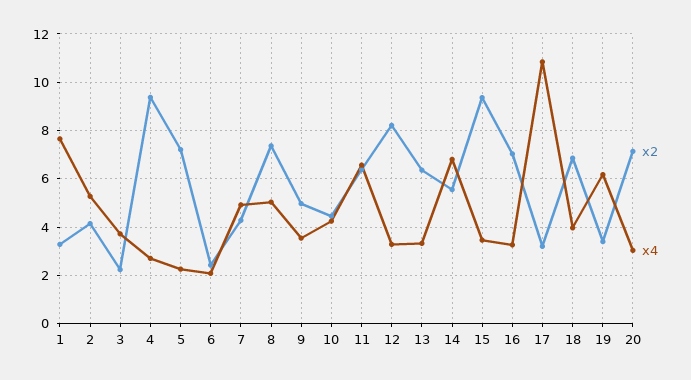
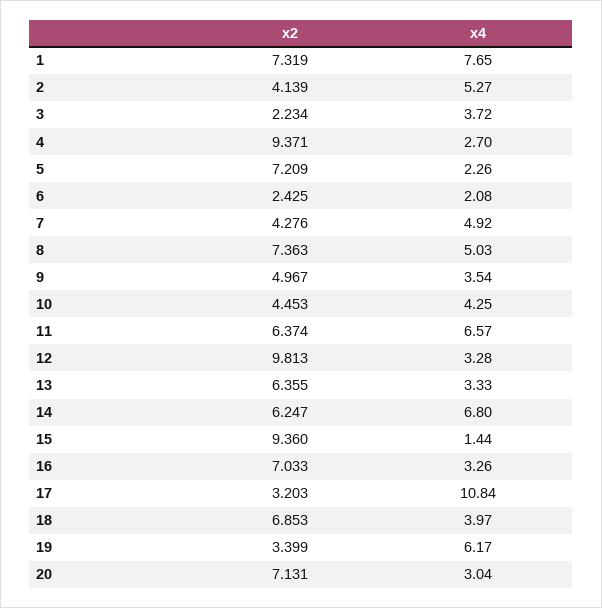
  {
    "x2": {
-     "1": 3.25,
+     "1": 7.319,
      "2": 4.139,
      "3": 2.234,
      "4": 9.371,
      "5": 7.209,
      "6": 2.425,
      "7": 4.276,
      "8": 7.363,
      "9": 4.967,
      "10": 4.453,
      "11": 6.374,
-     "12": 8.25,
+     "12": 9.813,
      "13": 6.355,
-     "14": 5.5,
+     "14": 6.247,
      "15": 9.36,
      "16": 7.033,
      "17": 3.203,
      "18": 6.853,
      "19": 3.399,
      "20": 7.131
    },
    "x4": {
      "1": 7.65,
      "2": 5.27,
      "3": 3.72,
      "4": 2.7,
      "5": 2.26,
      "6": 2.08,
      "7": 4.92,
      "8": 5.03,
      "9": 3.54,
      "10": 4.25,
      "11": 6.57,
      "12": 3.28,
      "13": 3.33,
      "14": 6.8,
-     "15": 3.5,
+     "15": 1.44,
      "16": 3.26,
      "17": 10.84,
      "18": 3.97,
      "19": 6.17,
      "20": 3.04
    }
  }

